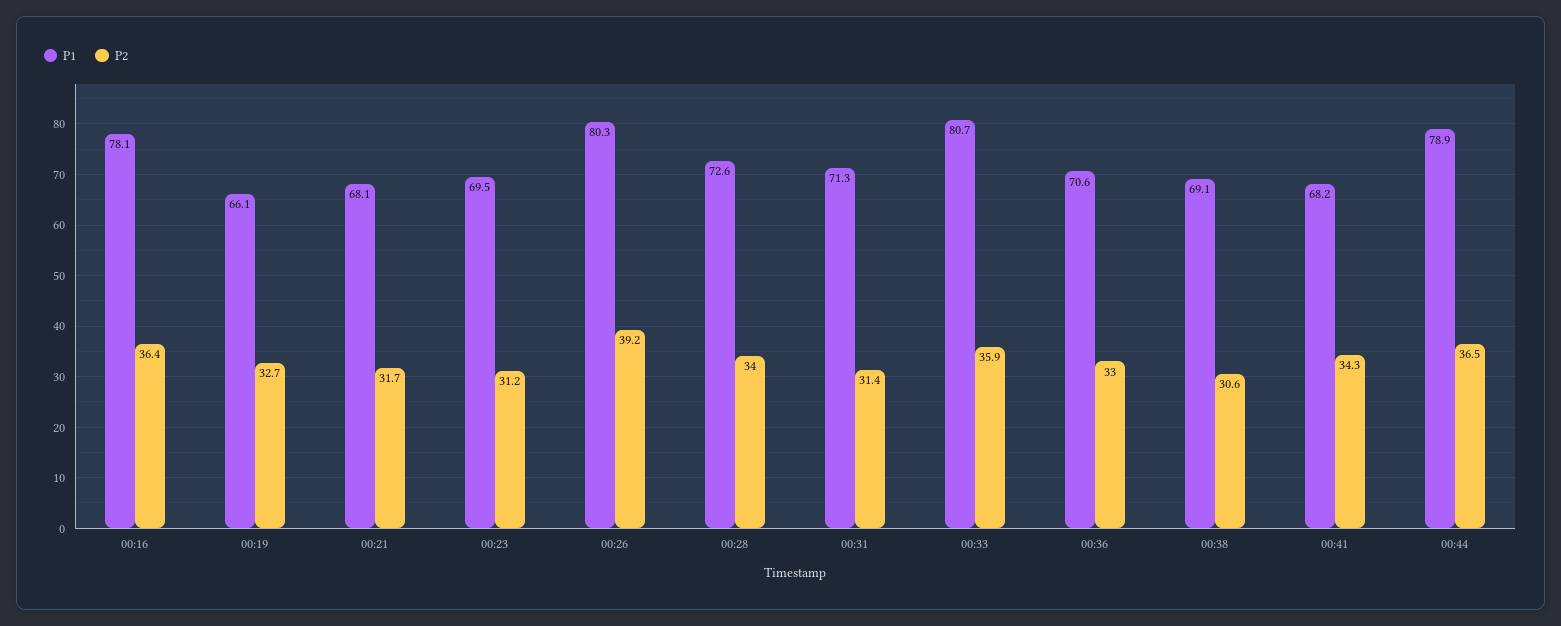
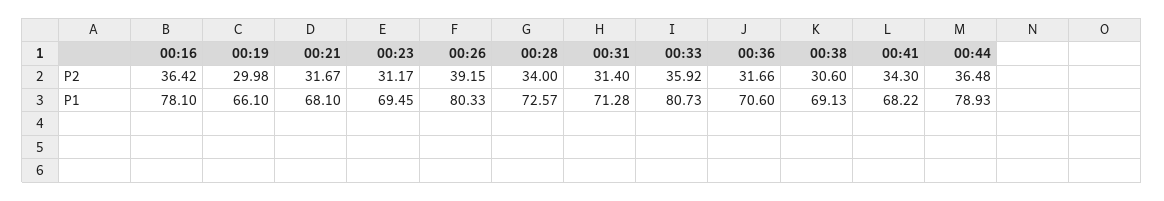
  {
    "P1": {
      "00:16": 78.1,
      "00:19": 66.1,
      "00:21": 68.1,
      "00:23": 69.45,
      "00:26": 80.33,
      "00:28": 72.57,
      "00:31": 71.28,
      "00:33": 80.73,
      "00:36": 70.6,
      "00:38": 69.13,
      "00:41": 68.22,
      "00:44": 78.93
    },
    "P2": {
      "00:16": 36.42,
-     "00:19": 32.7,
+     "00:19": 29.98,
      "00:21": 31.67,
      "00:23": 31.17,
      "00:26": 39.15,
      "00:28": 34,
      "00:31": 31.4,
      "00:33": 35.92,
-     "00:36": 33,
+     "00:36": 31.66,
      "00:38": 30.6,
      "00:41": 34.3,
      "00:44": 36.48
    }
  }

